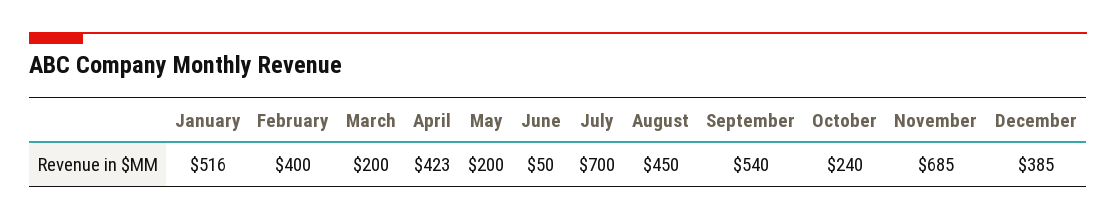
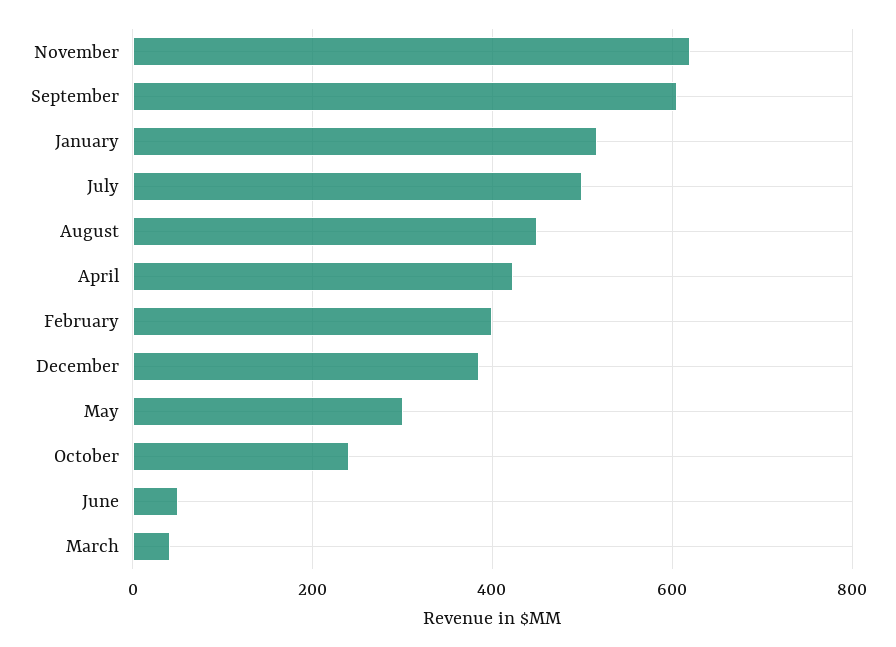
  {
    "January": 516,
    "February": 400,
-   "March": 200,
+   "March": 40,
    "April": 423,
-   "May": 200,
+   "May": 300,
    "June": 50,
-   "July": 700,
+   "July": 500,
    "August": 450,
-   "September": 540,
+   "September": 600,
    "October": 240,
-   "November": 685,
+   "November": 620,
    "December": 385
  }

